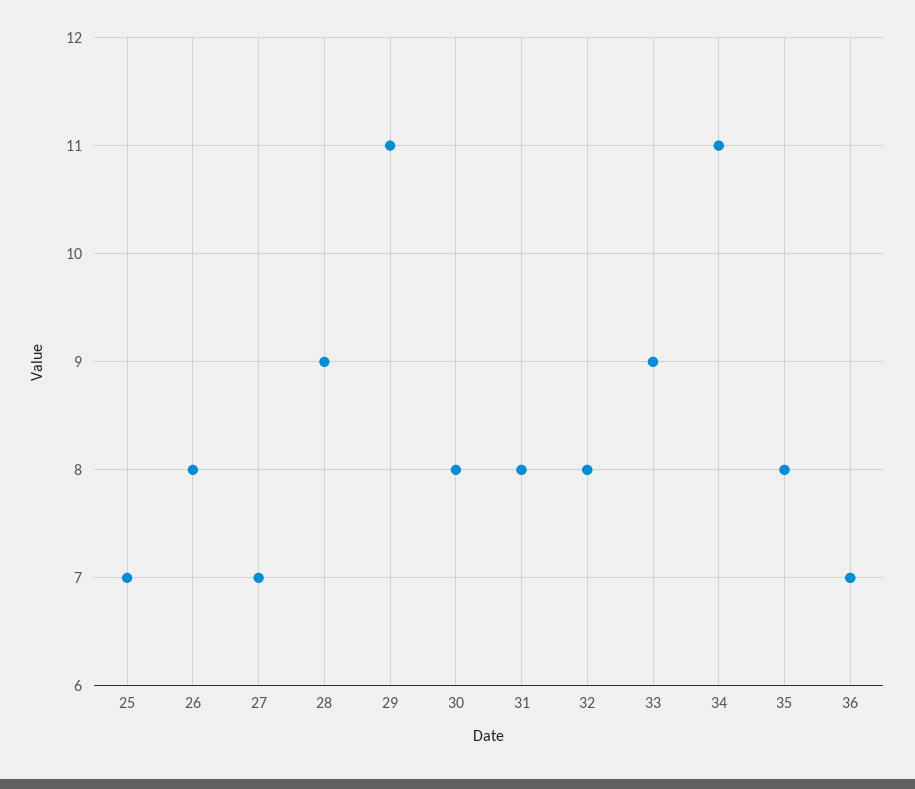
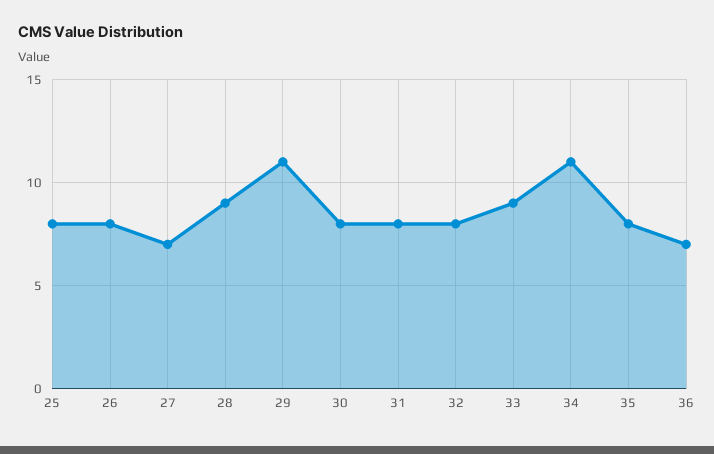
  {
-   "25": 7,
+   "25": 8,
    "26": 8,
    "27": 7,
    "28": 9,
    "29": 11,
    "30": 8,
    "31": 8,
    "32": 8,
    "33": 9,
    "34": 11,
    "35": 8,
    "36": 7
  }

